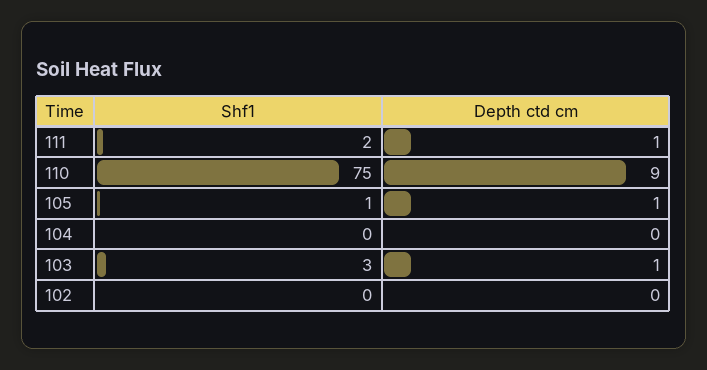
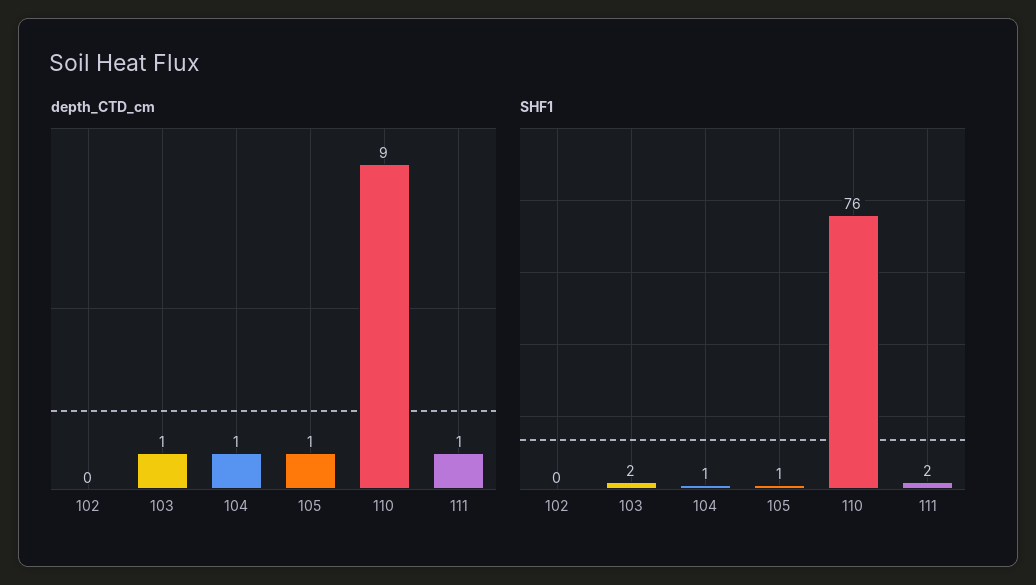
  {
    "Shf1": {
      "111": 2,
-     "110": 75,
+     "110": 76,
      "105": 1,
-     "104": 0,
+     "104": 1,
-     "103": 3,
+     "103": 2,
      "102": 0
    },
    "Depth ctd cm": {
      "111": 1,
      "110": 9,
      "105": 1,
-     "104": 0,
+     "104": 1,
      "103": 1,
      "102": 0
    }
  }

